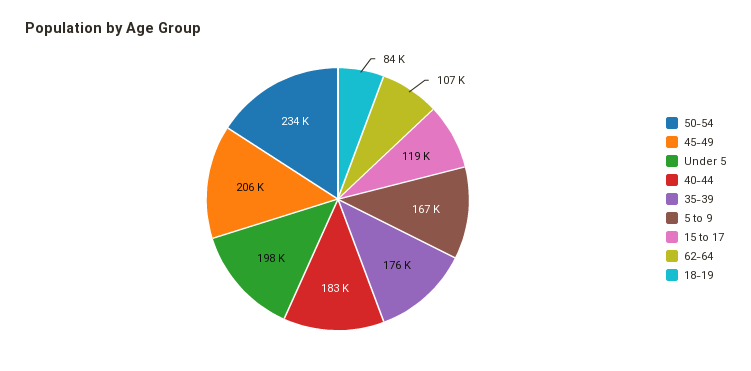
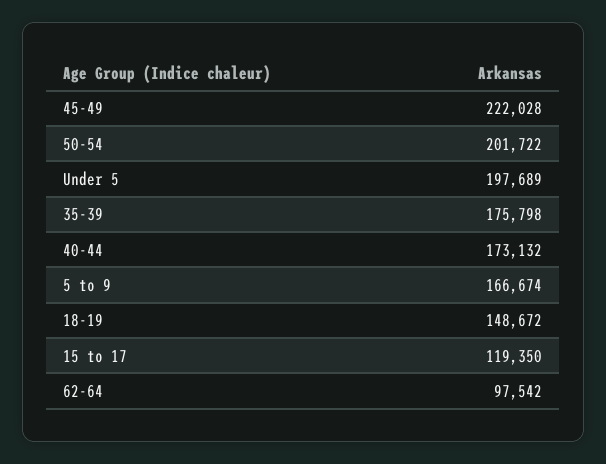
  {
-   "50-54": 234000,
+   "50-54": 201722,
-   "45-49": 206000,
+   "45-49": 222028,
    "Under 5": 197689,
-   "40-44": 183000,
+   "40-44": 173132,
    "35-39": 175798,
    "5 to 9": 166674,
    "15 to 17": 119350,
-   "62-64": 107000,
+   "62-64": 97542,
-   "18-19": 84000
+   "18-19": 148672
  }

